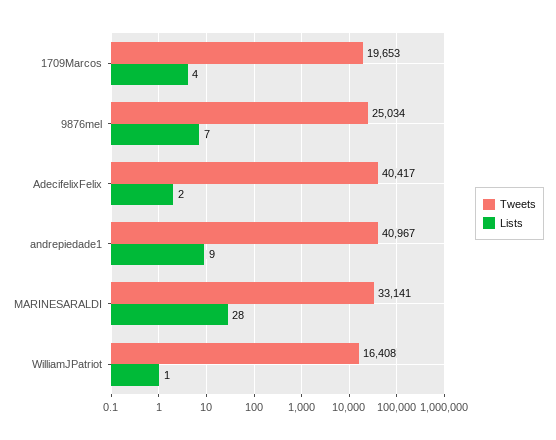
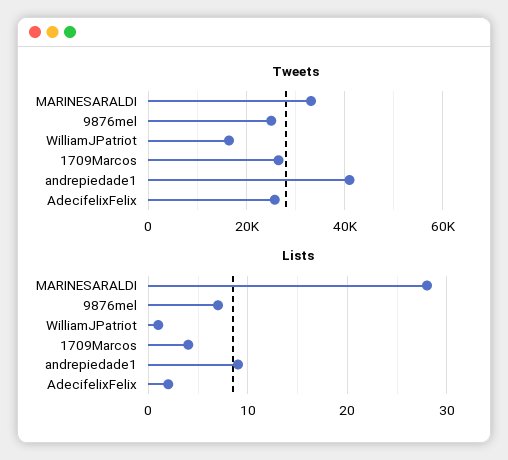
  {
    "Tweets": {
-     "1709Marcos": 19653,
+     "1709Marcos": 26000,
      "9876mel": 25034,
-     "AdecifelixFelix": 40417,
+     "AdecifelixFelix": 26000,
      "andrepiedade1": 40967,
      "MARINESARALDI": 33141,
      "WilliamJPatriot": 16408
    },
    "Lists": {
      "1709Marcos": 4,
      "9876mel": 7,
      "AdecifelixFelix": 2,
      "andrepiedade1": 9,
      "MARINESARALDI": 28,
      "WilliamJPatriot": 1
    }
  }

